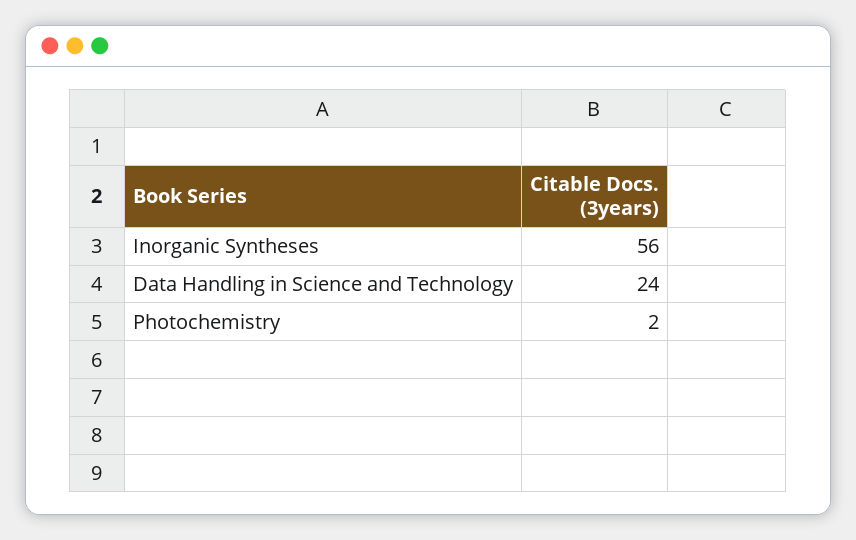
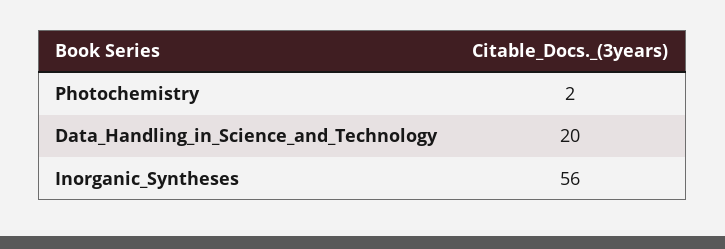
  {
    "Inorganic Syntheses": 56,
-   "Data Handling in Science and Technology": 24,
+   "Data Handling in Science and Technology": 20,
    "Photochemistry": 2
  }

